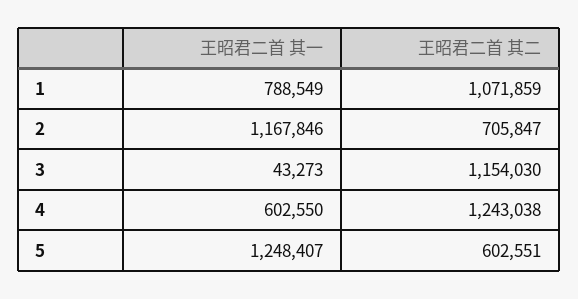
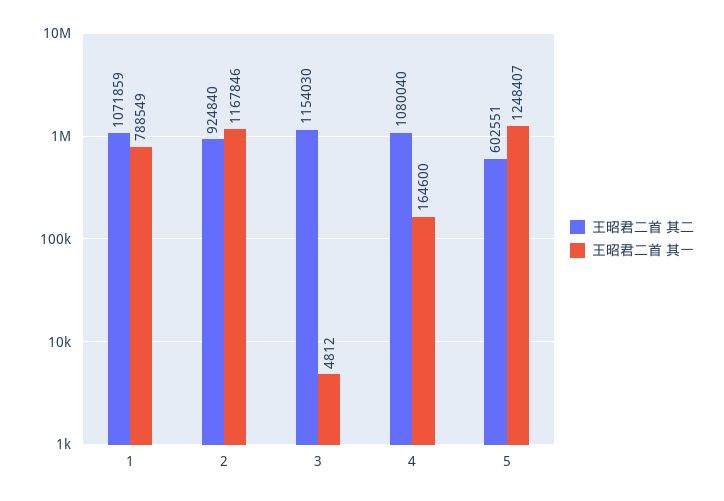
  {
    "王昭君二首 其一": {
      "1": 788549,
      "2": 1167846,
-     "3": 43273,
+     "3": 4812,
-     "4": 602550,
+     "4": 164600,
      "5": 1248407
    },
    "王昭君二首 其二": {
      "1": 1071859,
-     "2": 705847,
+     "2": 924840,
      "3": 1154030,
-     "4": 1243038,
+     "4": 1080040,
      "5": 602551
    }
  }

